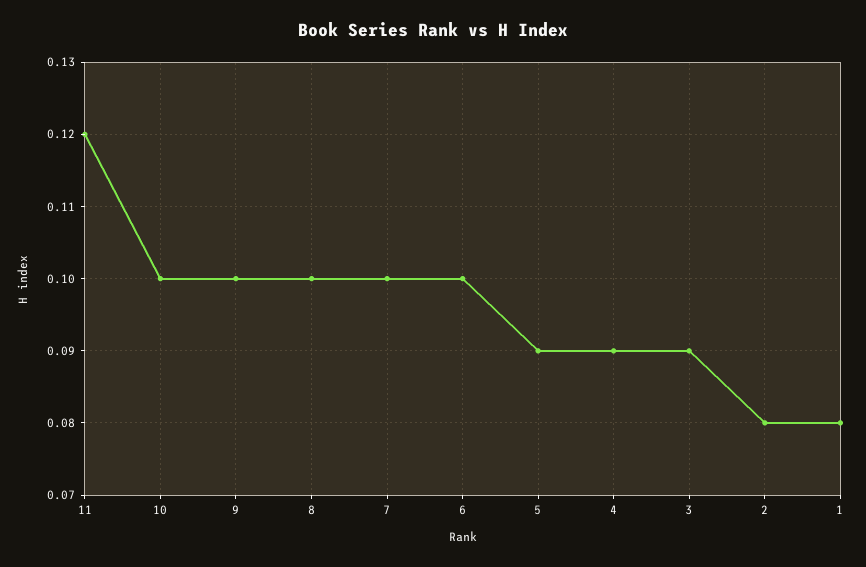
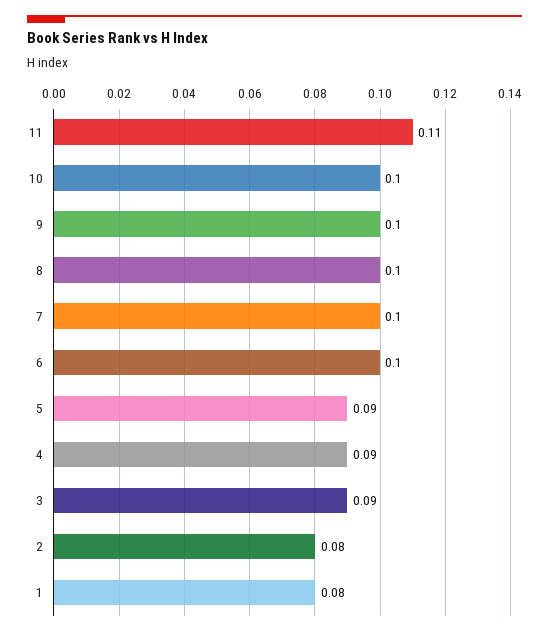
  {
-   "11": 0.12,
+   "11": 0.11,
    "10": 0.1,
    "9": 0.1,
    "8": 0.1,
    "7": 0.1,
    "6": 0.1,
    "5": 0.09,
    "4": 0.09,
    "3": 0.09,
    "2": 0.08,
    "1": 0.08
  }

